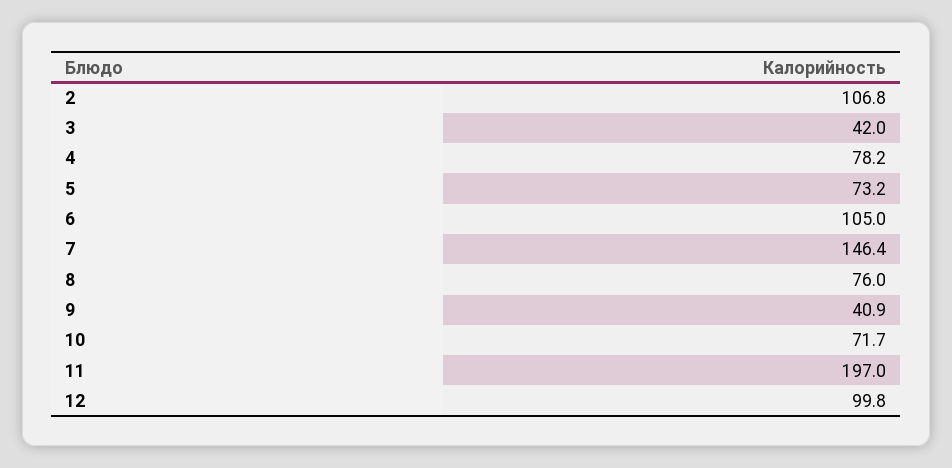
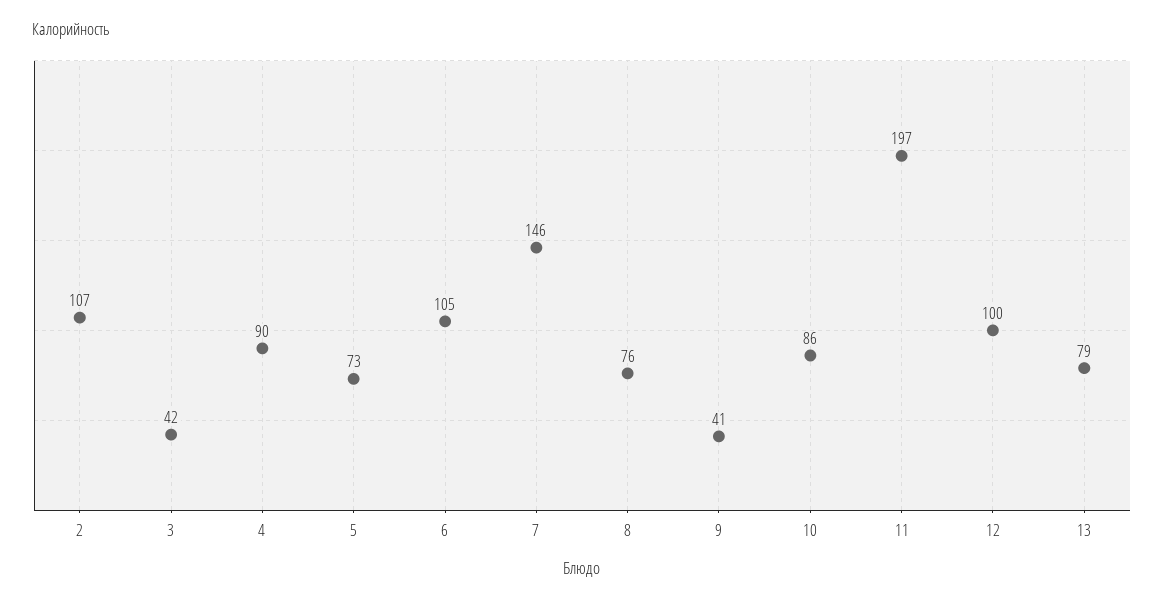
  {
    "2": 106.8,
    "3": 42,
-   "4": 78.2,
+   "4": 90,
    "5": 73.2,
    "6": 105,
    "7": 146.4,
    "8": 76,
    "9": 40.9,
-   "10": 71.7,
+   "10": 86,
    "11": 197,
-   "12": 99.8
+   "12": 99.8,
+   "13": 79
  }

